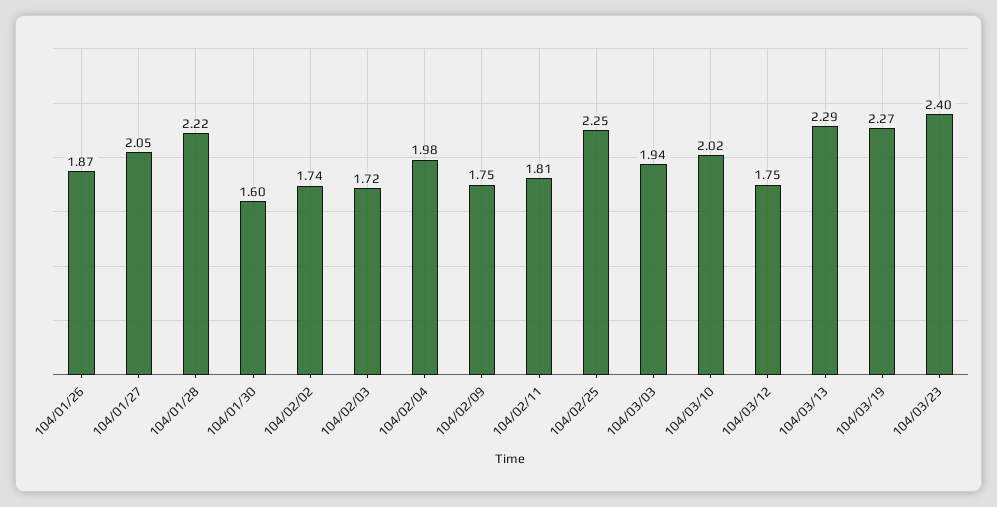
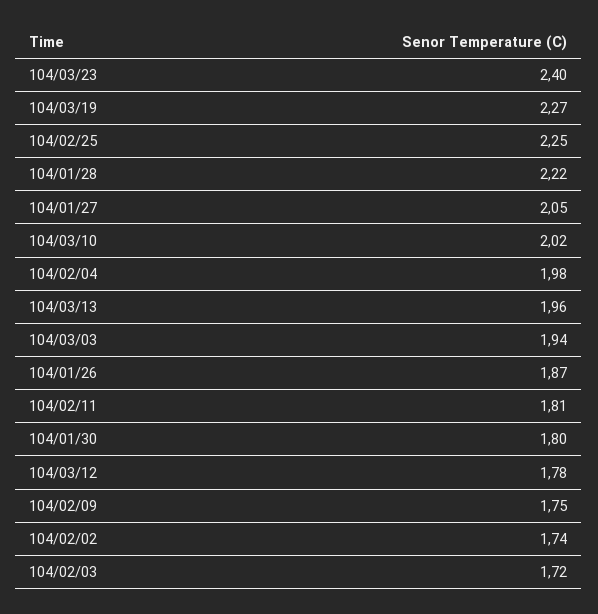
  {
    "104/01/26": 1.87,
    "104/01/27": 2.05,
    "104/01/28": 2.22,
-   "104/01/30": 1.6,
+   "104/01/30": 1.8,
    "104/02/02": 1.74,
    "104/02/03": 1.72,
    "104/02/04": 1.98,
    "104/02/09": 1.75,
    "104/02/11": 1.81,
    "104/02/25": 2.25,
    "104/03/03": 1.94,
    "104/03/10": 2.02,
-   "104/03/12": 1.75,
+   "104/03/12": 1.78,
-   "104/03/13": 2.29,
+   "104/03/13": 1.96,
    "104/03/19": 2.27,
    "104/03/23": 2.4
  }

